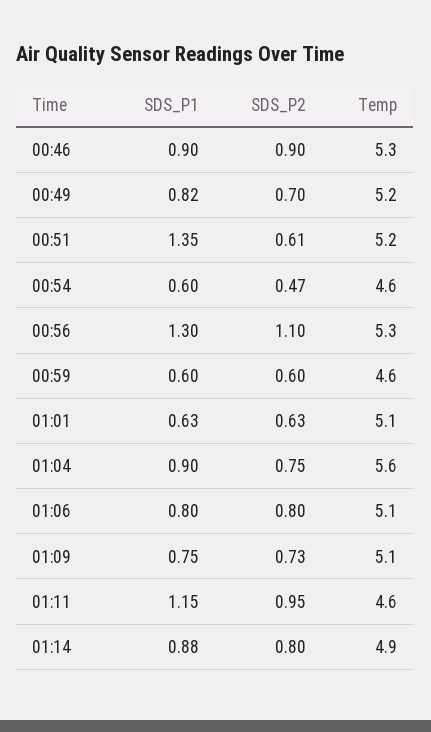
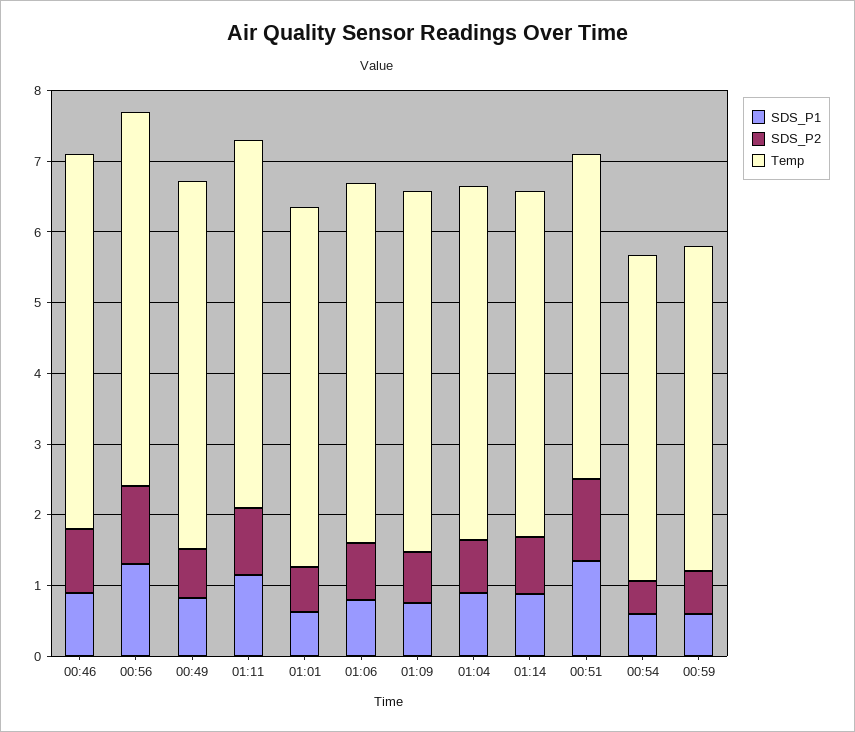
  {
    "SDS_P1": {
      "00:46": 0.9,
      "00:49": 0.82,
      "00:51": 1.35,
      "00:54": 0.6,
      "00:56": 1.3,
      "00:59": 0.6,
      "01:01": 0.63,
      "01:04": 0.9,
      "01:06": 0.8,
      "01:09": 0.75,
      "01:11": 1.15,
      "01:14": 0.88
    },
    "SDS_P2": {
      "00:46": 0.9,
      "00:49": 0.7,
-     "00:51": 0.61,
+     "00:51": 1.2,
      "00:54": 0.47,
      "00:56": 1.1,
      "00:59": 0.6,
      "01:01": 0.63,
      "01:04": 0.75,
      "01:06": 0.8,
      "01:09": 0.73,
      "01:11": 0.95,
      "01:14": 0.8
    },
    "Temp": {
      "00:46": 5.3,
      "00:49": 5.2,
-     "00:51": 5.2,
+     "00:51": 4.6,
      "00:54": 4.6,
      "00:56": 5.3,
      "00:59": 4.6,
      "01:01": 5.1,
-     "01:04": 5.6,
+     "01:04": 5,
      "01:06": 5.1,
      "01:09": 5.1,
-     "01:11": 4.6,
+     "01:11": 5.2,
      "01:14": 4.9
    }
  }

